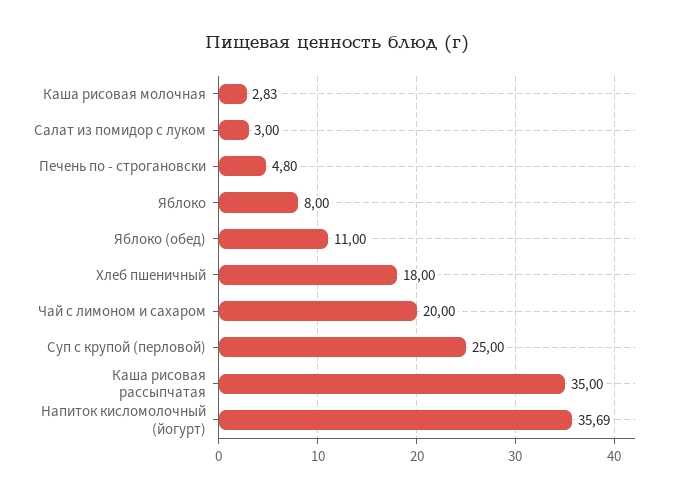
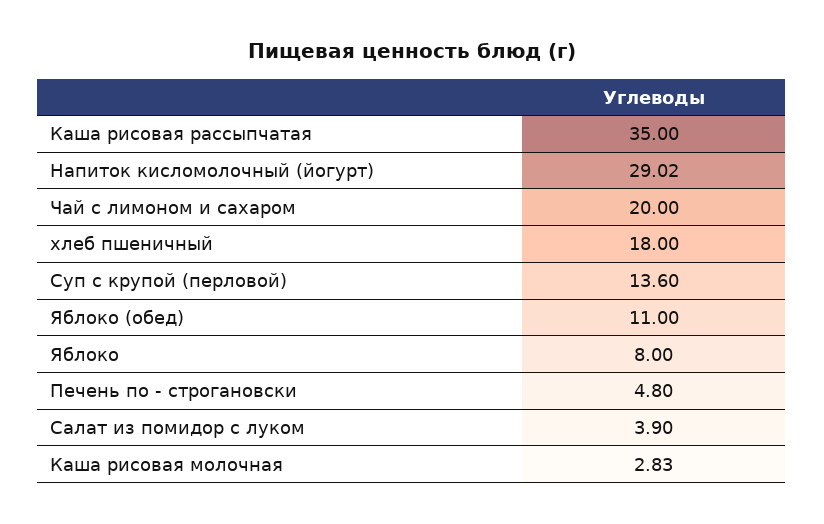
  {
    "Каша рисовая молочная": 2.83,
-   "Салат из помидор с луком": 3,
+   "Салат из помидор с луком": 3.9,
    "Печень по - строгановски": 4.8,
    "Яблоко": 8,
    "Яблоко (обед)": 11,
    "Хлеб пшеничный": 18,
    "Чай с лимоном и сахаром": 20,
-   "Суп с крупой (перловой)": 25,
+   "Суп с крупой (перловой)": 13.6,
    "Каша рисовая рассыпчатая": 35,
-   "Напиток кисломолочный (йогурт)": 35.69
+   "Напиток кисломолочный (йогурт)": 29.02
  }

